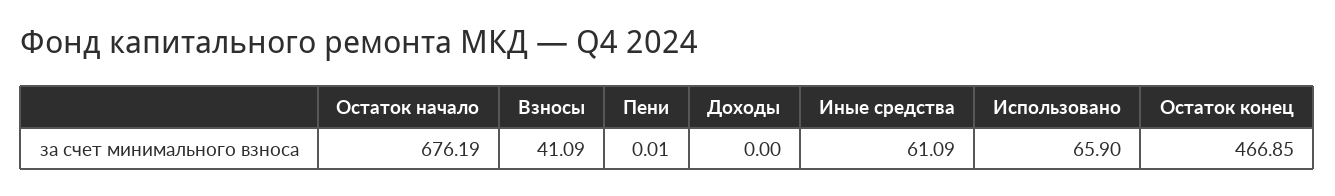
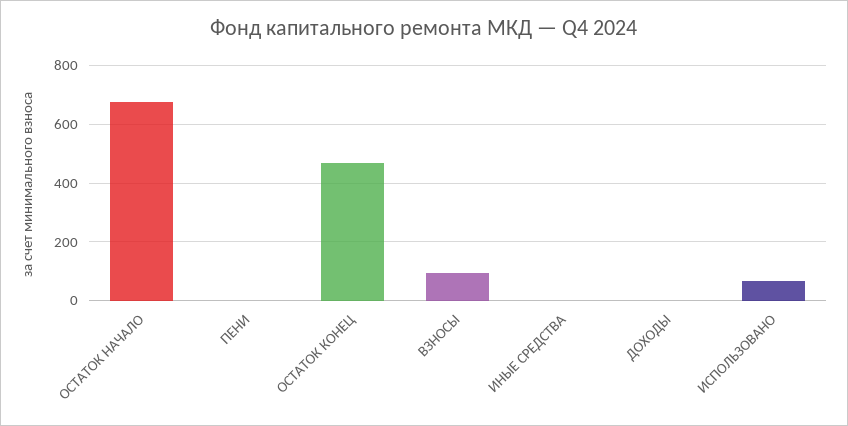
  {
    "Остаток начало": 676.19,
-   "Взносы": 41.09,
+   "Взносы": 100,
    "Пени": 0.01,
    "Доходы": 0,
-   "Иные средства": 61.09,
+   "Иные средства": 0,
    "Использовано": 65.9,
    "Остаток конец": 466.85
  }

